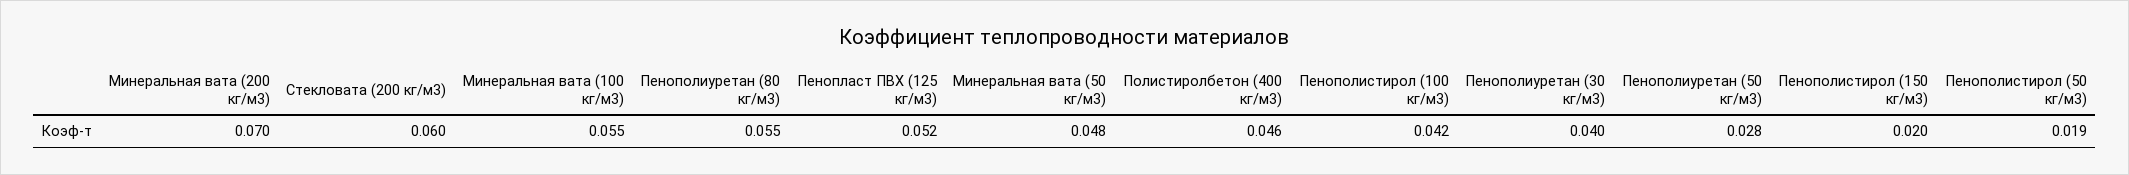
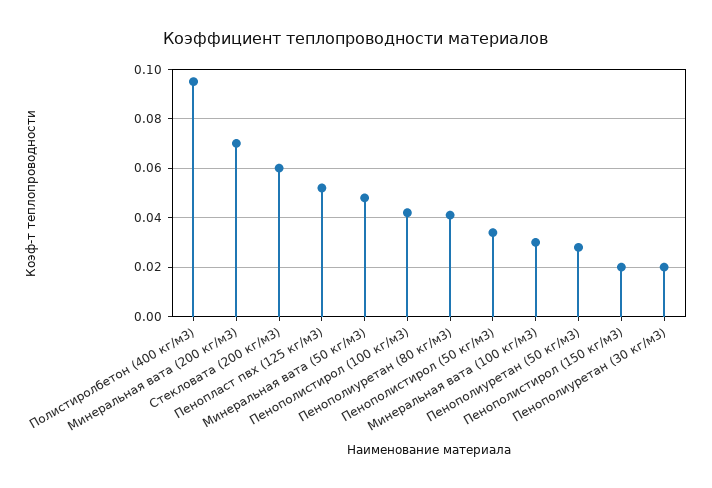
  {
    "Минеральная вата (200 кг/м3)": 0.07,
    "Стекловата (200 кг/м3)": 0.06,
-   "Минеральная вата (100 кг/м3)": 0.055,
+   "Минеральная вата (100 кг/м3)": 0.03,
-   "Пенополиуретан (80 кг/м3)": 0.055,
+   "Пенополиуретан (80 кг/м3)": 0.04,
    "Пенопласт ПВХ (125 кг/м3)": 0.052,
    "Минеральная вата (50 кг/м3)": 0.048,
-   "Полистиролбетон (400 кг/м3)": 0.046,
+   "Полистиролбетон (400 кг/м3)": 0.095,
    "Пенополистирол (100 кг/м3)": 0.042,
-   "Пенополиуретан (30 кг/м3)": 0.04,
+   "Пенополиуретан (30 кг/м3)": 0.02,
    "Пенополиуретан (50 кг/м3)": 0.028,
    "Пенополистирол (150 кг/м3)": 0.02,
-   "Пенополистирол (50 кг/м3)": 0.019
+   "Пенополистирол (50 кг/м3)": 0.035
  }

